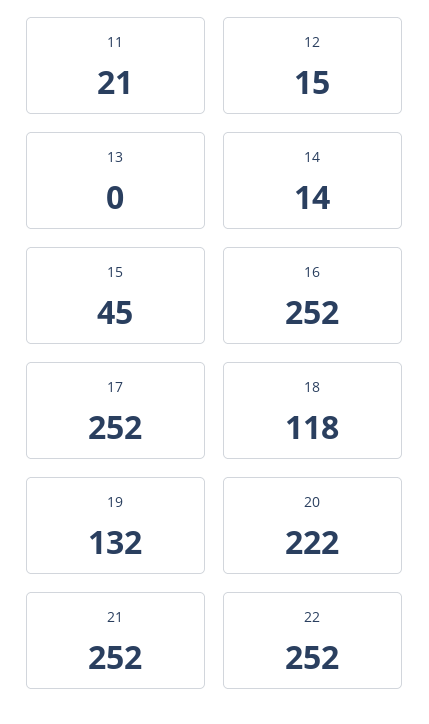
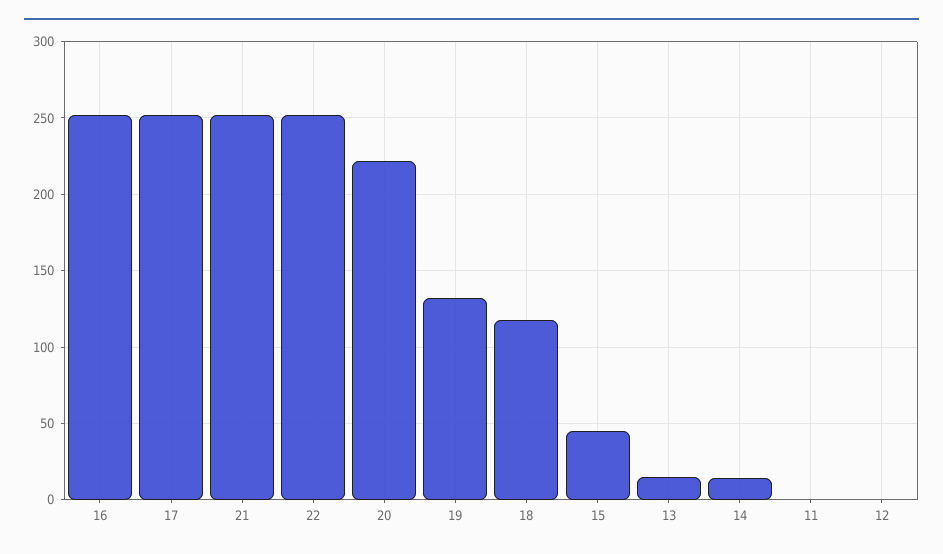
  {
-   "11": 21,
+   "11": 0,
-   "12": 15,
+   "12": 0,
-   "13": 0,
+   "13": 15,
    "14": 14,
    "15": 45,
    "16": 252,
    "17": 252,
    "18": 118,
    "19": 132,
    "20": 222,
    "21": 252,
    "22": 252
  }

